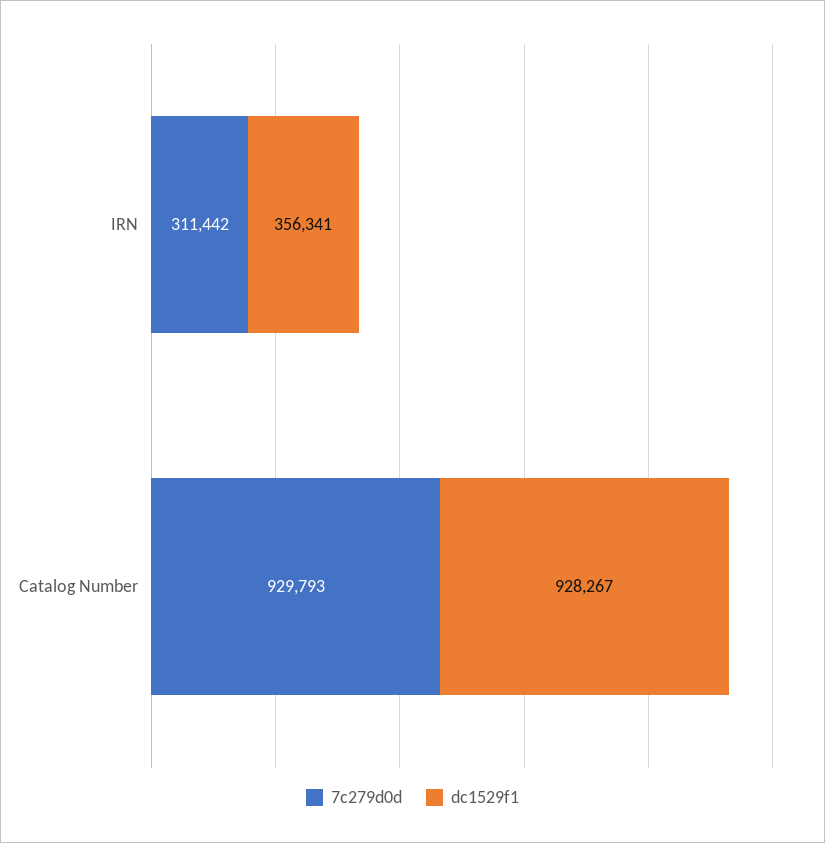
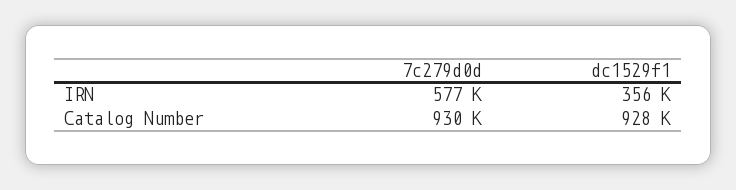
  {
    "7c279d0d": {
-     "IRN": 311442,
+     "IRN": 577000,
      "Catalog Number": 929793
    },
    "dc1529f1": {
      "IRN": 356341,
      "Catalog Number": 928267
    }
  }

